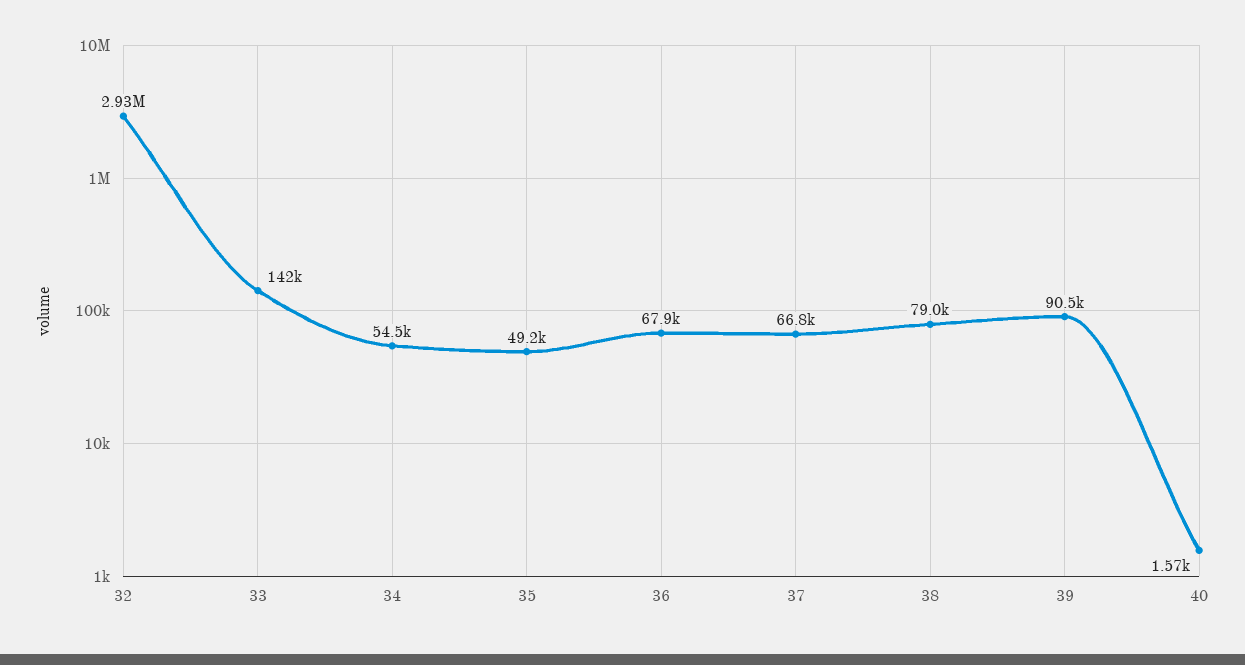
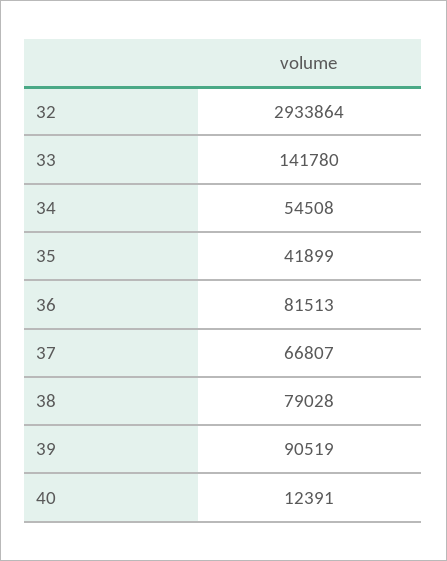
  {
    "32": 2933864,
    "33": 141780,
    "34": 54508,
-   "35": 49200,
+   "35": 41899,
-   "36": 67900,
+   "36": 81513,
    "37": 66807,
    "38": 79028,
    "39": 90519,
-   "40": 1570
+   "40": 12391
  }

